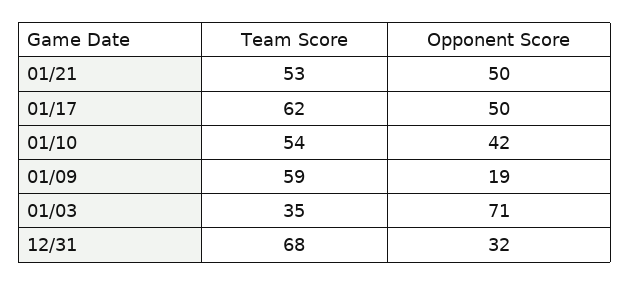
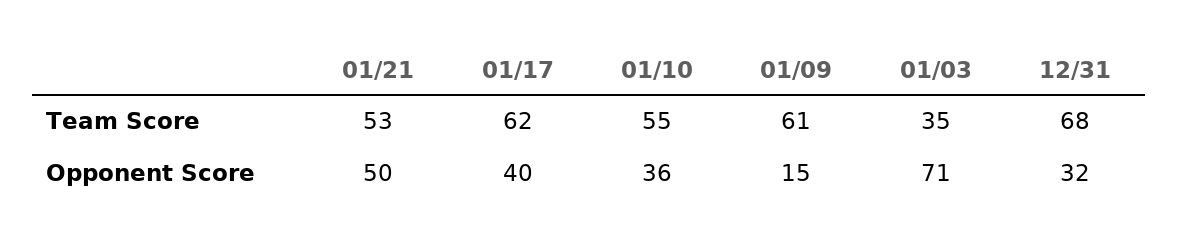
  {
    "Team Score": {
      "01/21": 53,
      "01/17": 62,
-     "01/10": 54,
+     "01/10": 55,
-     "01/09": 59,
+     "01/09": 61,
      "01/03": 35,
      "12/31": 68
    },
    "Opponent Score": {
      "01/21": 50,
-     "01/17": 50,
+     "01/17": 40,
-     "01/10": 42,
+     "01/10": 36,
-     "01/09": 19,
+     "01/09": 15,
      "01/03": 71,
      "12/31": 32
    }
  }

